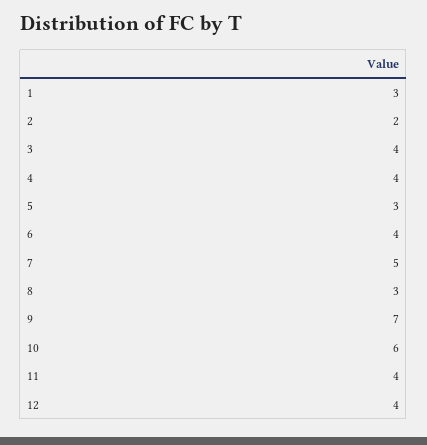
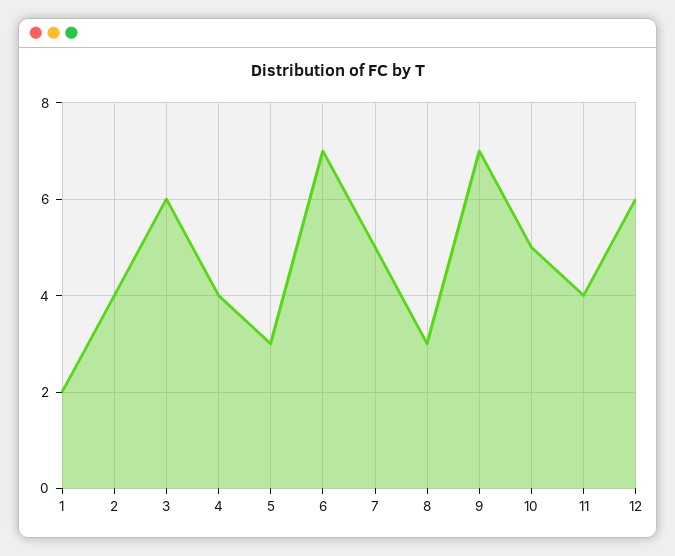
  {
-   "1": 3,
+   "1": 2,
-   "2": 2,
+   "2": 4,
-   "3": 4,
+   "3": 6,
    "4": 4,
    "5": 3,
-   "6": 4,
+   "6": 7,
    "7": 5,
    "8": 3,
    "9": 7,
-   "10": 6,
+   "10": 5,
    "11": 4,
-   "12": 4
+   "12": 6
  }

